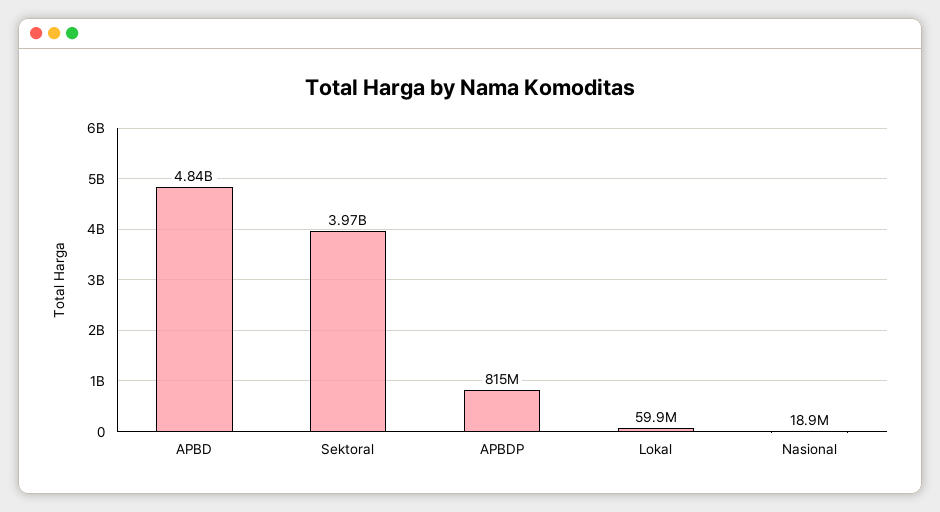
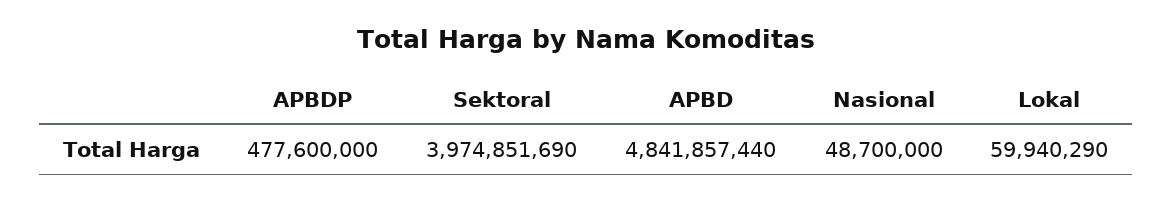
  {
    "APBD": 4841857440,
    "Sektoral": 3974851690,
-   "APBDP": 815000000,
+   "APBDP": 477600000,
    "Lokal": 59940290,
-   "Nasional": 18900000
+   "Nasional": 48700000
  }

